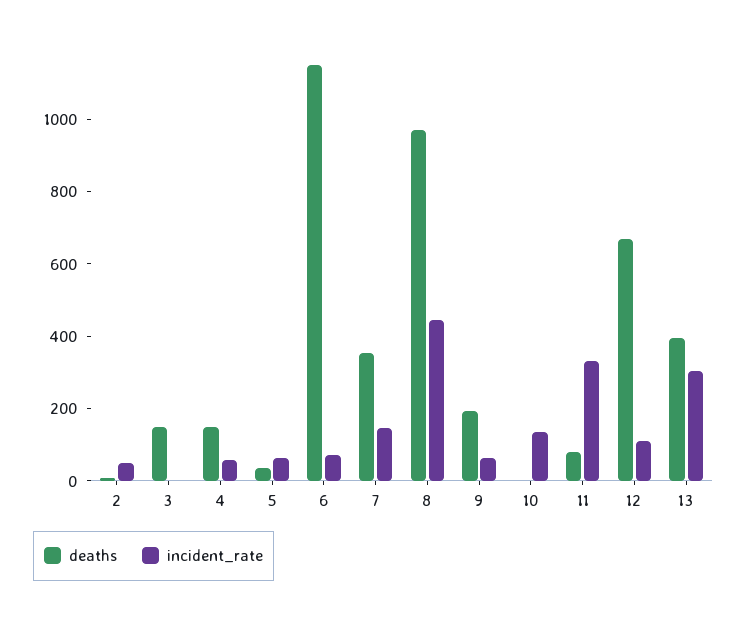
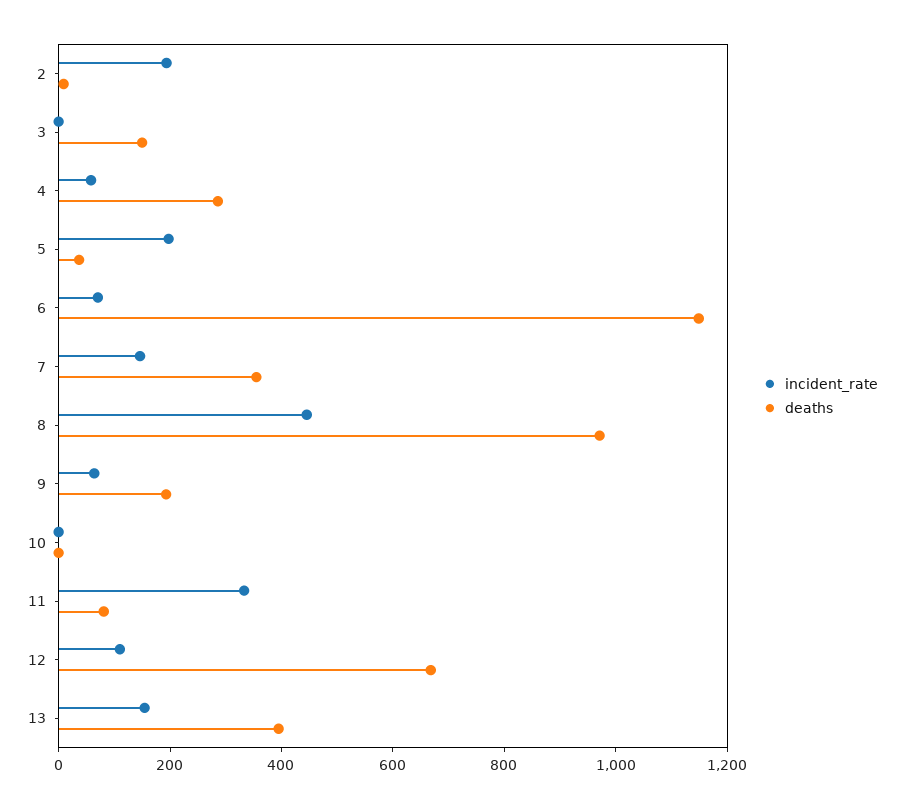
  {
    "deaths": {
      "2": 0,
      "3": 150,
-     "4": 150,
+     "4": 300,
      "5": 50,
      "6": 1150,
      "7": 350,
      "8": 950,
      "9": 200,
      "10": 0,
      "11": 100,
      "12": 650,
      "13": 400
    },
    "incident_rate": {
-     "2": 50,
+     "2": 200,
      "3": 0,
      "4": 50,
-     "5": 50,
+     "5": 200,
      "6": 50,
      "7": 150,
      "8": 450,
      "9": 50,
-     "10": 150,
+     "10": 0,
      "11": 350,
      "12": 100,
-     "13": 300
+     "13": 150
    }
  }

